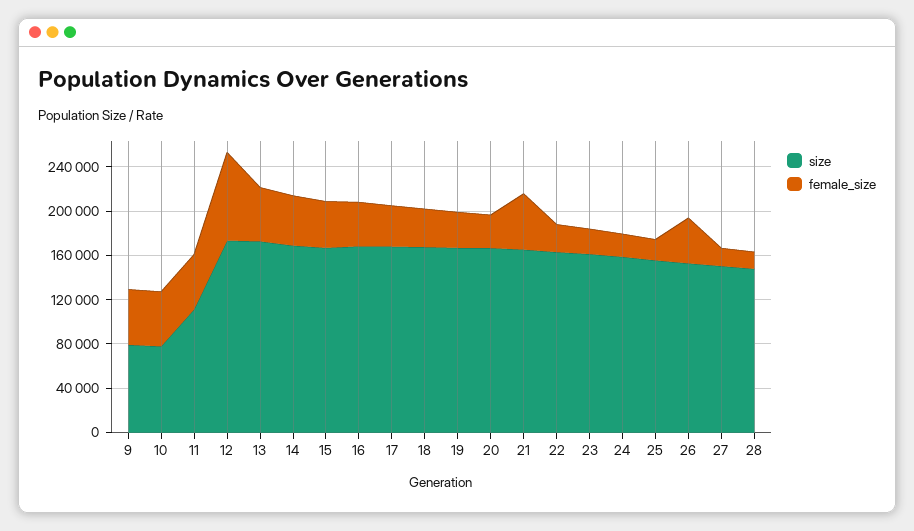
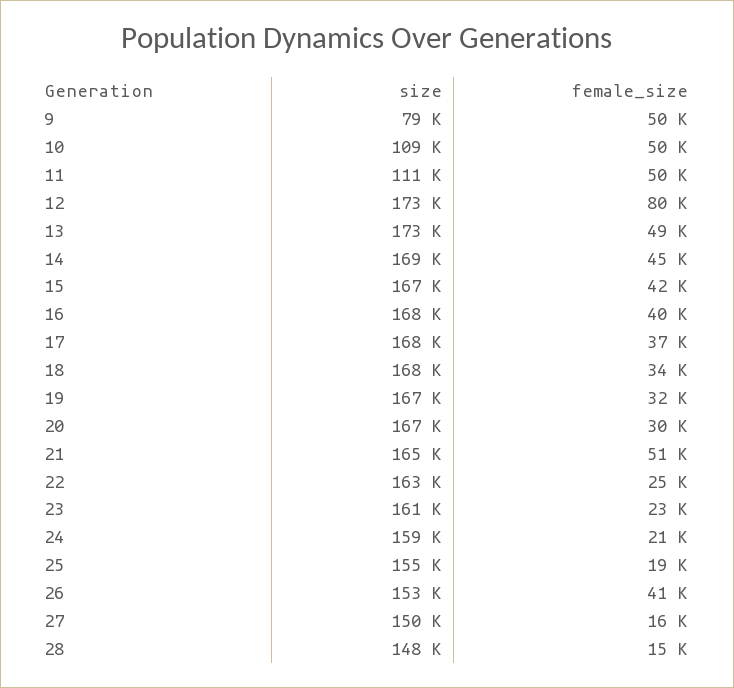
  {
    "size": {
      "9": 79000,
-     "10": 80000,
+     "10": 109000,
      "11": 111000,
      "12": 173000,
      "13": 173000,
      "14": 169000,
      "15": 167000,
      "16": 168000,
      "17": 168000,
      "18": 168000,
      "19": 167000,
      "20": 167000,
      "21": 165000,
      "22": 163000,
      "23": 161000,
      "24": 159000,
      "25": 155000,
      "26": 153000,
      "27": 150000,
      "28": 148000
    },
    "female_size": {
      "9": 50000,
      "10": 50000,
      "11": 50000,
      "12": 80000,
      "13": 49000,
      "14": 45000,
      "15": 42000,
      "16": 40000,
      "17": 37000,
      "18": 34000,
      "19": 32000,
      "20": 30000,
      "21": 51000,
      "22": 25000,
      "23": 23000,
      "24": 21000,
      "25": 19000,
      "26": 41000,
      "27": 16000,
      "28": 15000
    }
  }

